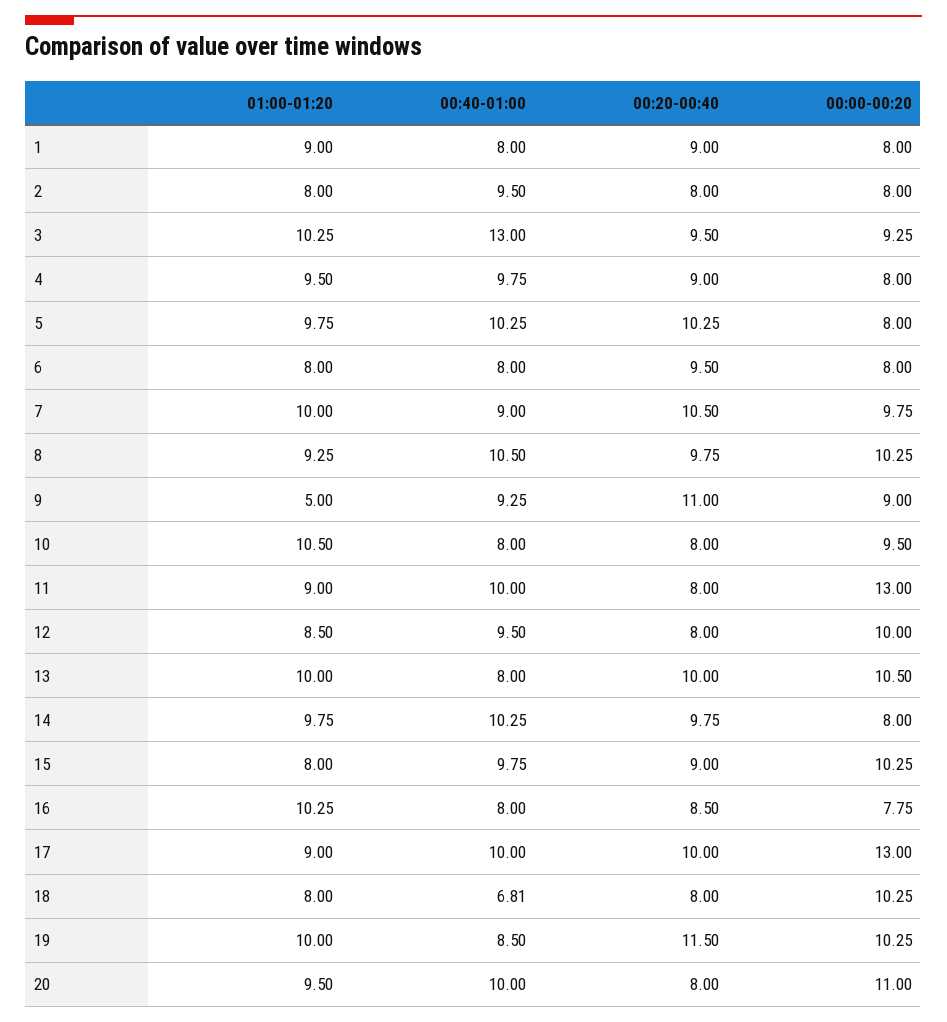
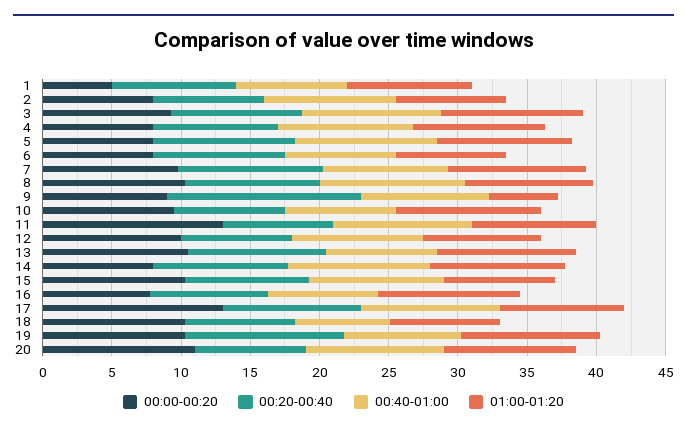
  {
    "01:00-01:20": {
      "1": 9,
      "2": 8,
      "3": 10.25,
      "4": 9.5,
      "5": 9.75,
      "6": 8,
      "7": 10,
      "8": 9.25,
      "9": 5,
      "10": 10.5,
      "11": 9,
      "12": 8.5,
      "13": 10,
      "14": 9.75,
      "15": 8,
      "16": 10.25,
      "17": 9,
      "18": 8,
      "19": 10,
      "20": 9.5
    },
    "00:40-01:00": {
      "1": 8,
      "2": 9.5,
-     "3": 13,
+     "3": 10,
      "4": 9.75,
      "5": 10.25,
      "6": 8,
      "7": 9,
      "8": 10.5,
      "9": 9.25,
      "10": 8,
      "11": 10,
      "12": 9.5,
      "13": 8,
      "14": 10.25,
      "15": 9.75,
      "16": 8,
      "17": 10,
      "18": 6.81,
      "19": 8.5,
      "20": 10
    },
    "00:20-00:40": {
      "1": 9,
      "2": 8,
      "3": 9.5,
      "4": 9,
      "5": 10.25,
      "6": 9.5,
      "7": 10.5,
      "8": 9.75,
-     "9": 11,
+     "9": 14,
      "10": 8,
      "11": 8,
      "12": 8,
      "13": 10,
      "14": 9.75,
      "15": 9,
      "16": 8.5,
      "17": 10,
      "18": 8,
      "19": 11.5,
      "20": 8
    },
    "00:00-00:20": {
-     "1": 8,
+     "1": 5,
      "2": 8,
      "3": 9.25,
      "4": 8,
      "5": 8,
      "6": 8,
      "7": 9.75,
      "8": 10.25,
      "9": 9,
      "10": 9.5,
      "11": 13,
      "12": 10,
      "13": 10.5,
      "14": 8,
      "15": 10.25,
      "16": 7.75,
      "17": 13,
      "18": 10.25,
      "19": 10.25,
      "20": 11
    }
  }

